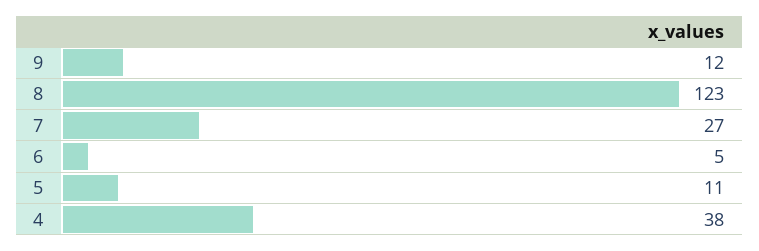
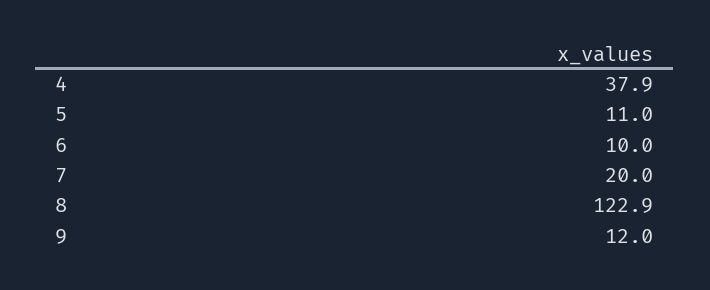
  {
    "9": 12,
    "8": 122.9,
-   "7": 27,
+   "7": 20,
-   "6": 5,
+   "6": 10,
    "5": 11,
    "4": 37.9
  }

